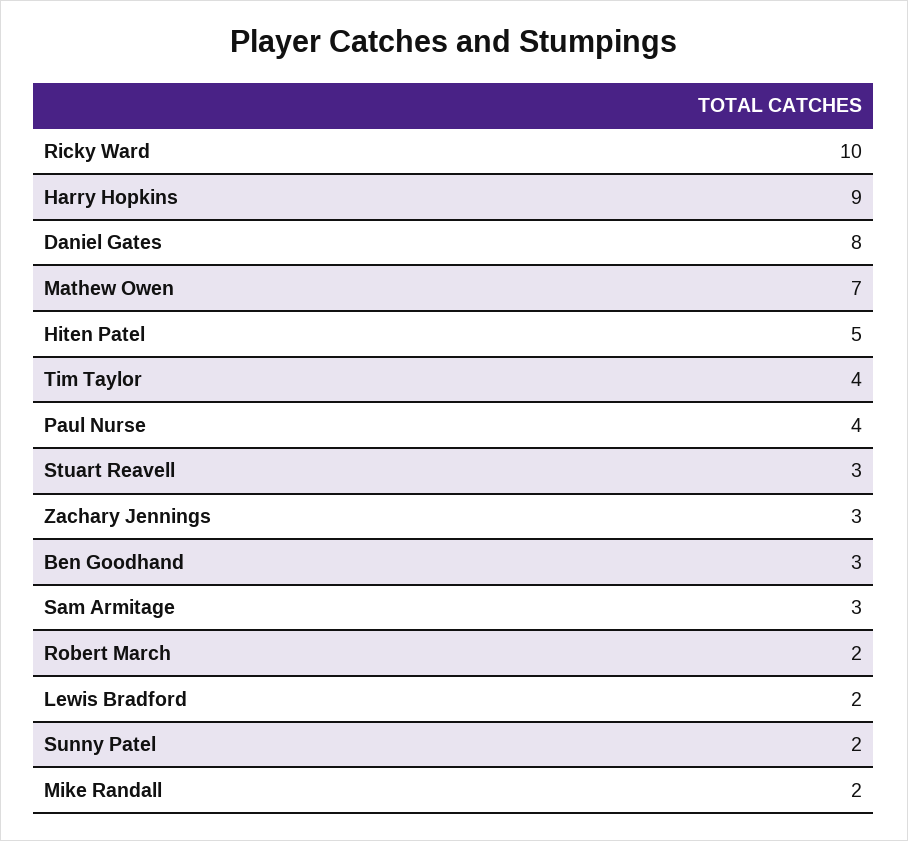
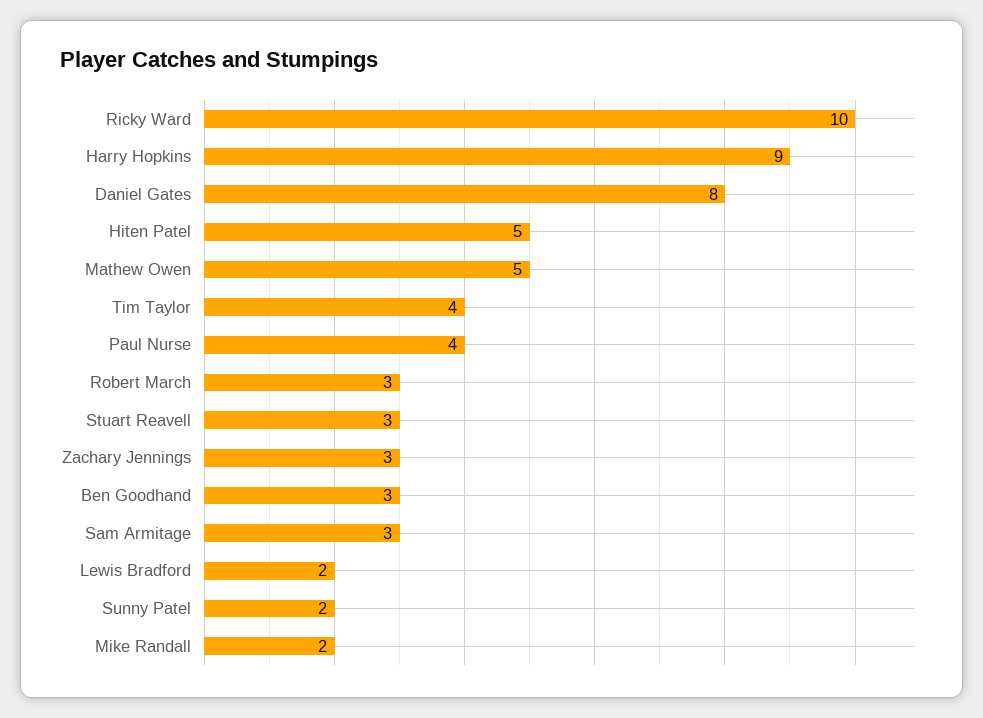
  {
    "Ricky Ward": 10,
    "Harry Hopkins": 9,
    "Daniel Gates": 8,
-   "Mathew Owen": 7,
+   "Mathew Owen": 5,
    "Hiten Patel": 5,
    "Tim Taylor": 4,
    "Paul Nurse": 4,
    "Stuart Reavell": 3,
    "Zachary Jennings": 3,
    "Ben Goodhand": 3,
    "Sam Armitage": 3,
-   "Robert March": 2,
+   "Robert March": 3,
    "Lewis Bradford": 2,
    "Sunny Patel": 2,
    "Mike Randall": 2
  }

